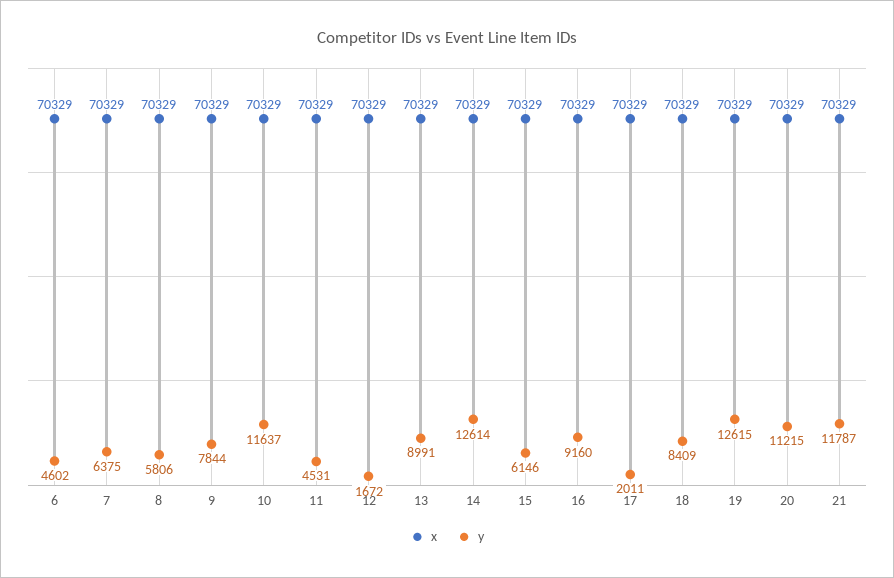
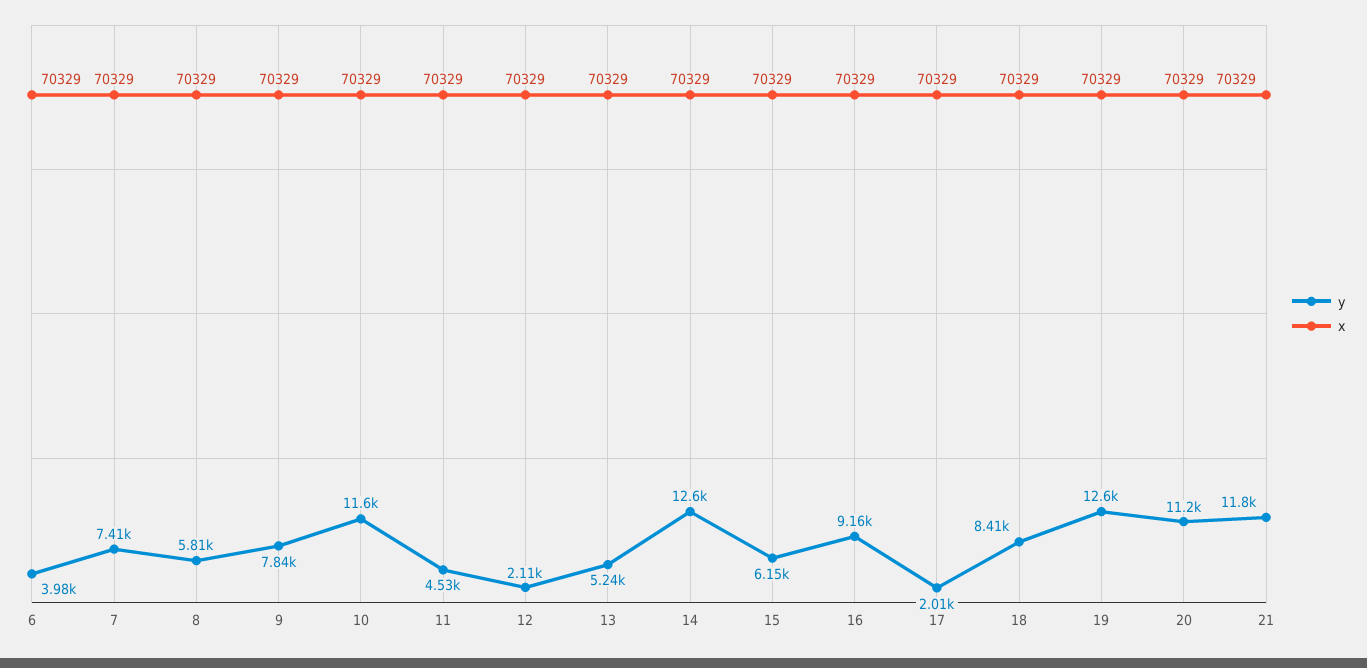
  {
    "x": {
      "6": 70329,
      "7": 70329,
      "8": 70329,
      "9": 70329,
      "10": 70329,
      "11": 70329,
      "12": 70329,
      "13": 70329,
      "14": 70329,
      "15": 70329,
      "16": 70329,
      "17": 70329,
      "18": 70329,
      "19": 70329,
      "20": 70329,
      "21": 70329
    },
    "y": {
-     "6": 4602,
+     "6": 3980,
-     "7": 6375,
+     "7": 7410,
      "8": 5806,
      "9": 7844,
      "10": 11637,
      "11": 4531,
-     "12": 1672,
+     "12": 2110,
-     "13": 8991,
+     "13": 5240,
      "14": 12614,
      "15": 6146,
      "16": 9160,
      "17": 2011,
      "18": 8409,
      "19": 12615,
      "20": 11215,
      "21": 11787
    }
  }

